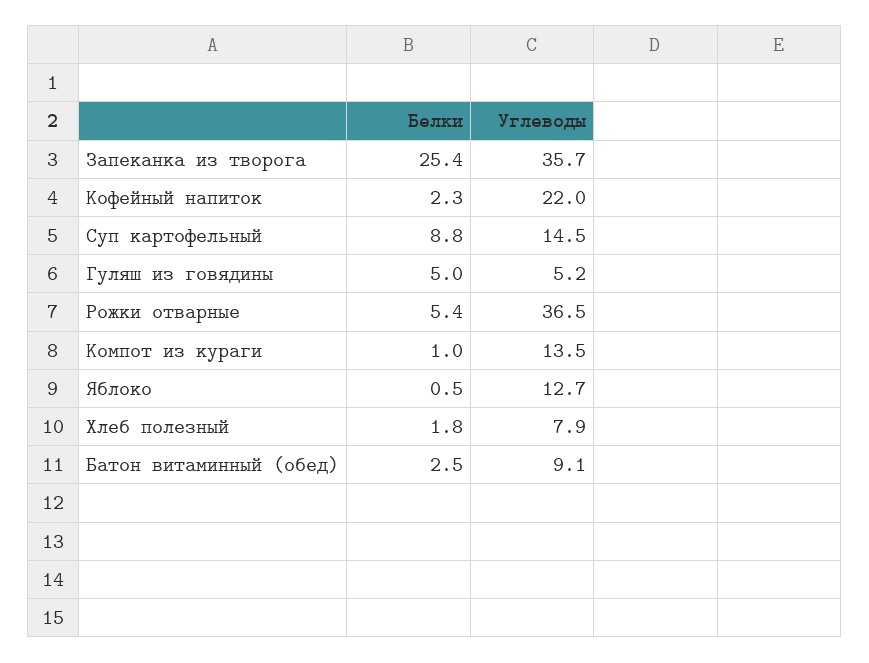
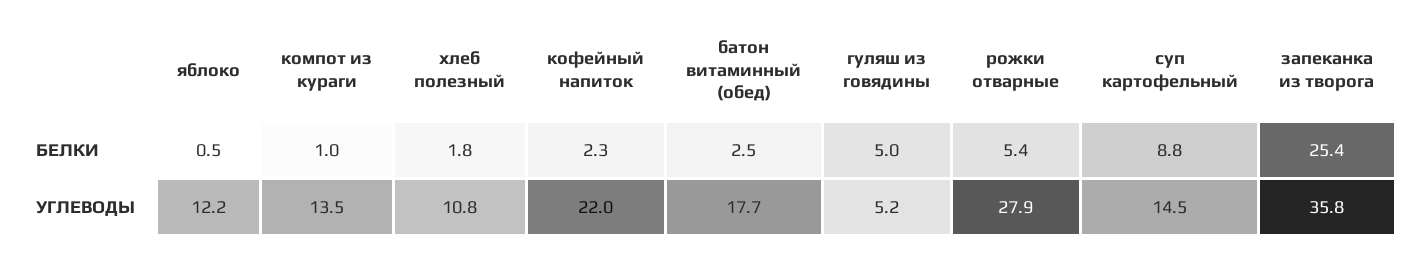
  {
    "Белки": {
      "Запеканка из творога": 25.4,
      "Кофейный напиток": 2.3,
      "Суп картофельный": 8.8,
      "Гуляш из говядины": 5,
      "Рожки отварные": 5.4,
      "Компот из кураги": 1,
      "Яблоко": 0.5,
      "Хлеб полезный": 1.8,
      "Батон витаминный (обед)": 2.5
    },
    "Углеводы": {
-     "Запеканка из творога": 35.7,
+     "Запеканка из творога": 35.8,
      "Кофейный напиток": 22,
      "Суп картофельный": 14.5,
      "Гуляш из говядины": 5.2,
-     "Рожки отварные": 36.5,
+     "Рожки отварные": 27.9,
      "Компот из кураги": 13.5,
-     "Яблоко": 12.7,
+     "Яблоко": 12.2,
-     "Хлеб полезный": 7.9,
+     "Хлеб полезный": 10.8,
-     "Батон витаминный (обед)": 9.1
+     "Батон витаминный (обед)": 17.7
    }
  }

